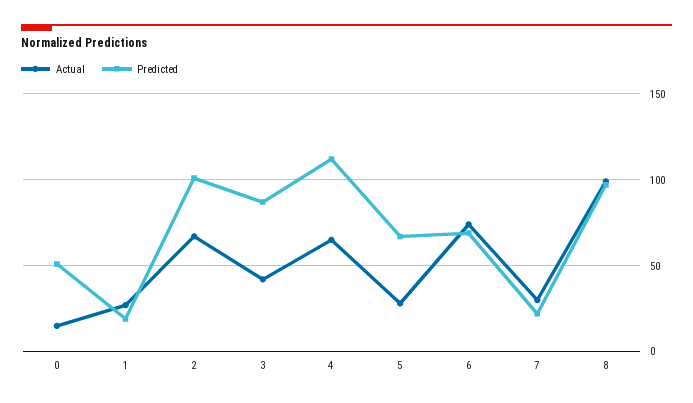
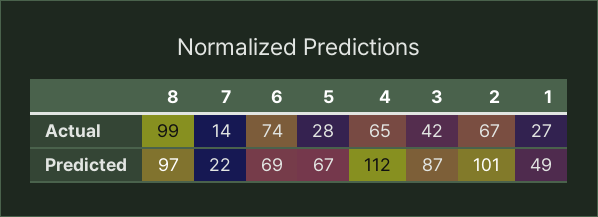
  {
    "Actual": {
-     "0": 15,
      "1": 27,
      "2": 67,
      "3": 42,
      "4": 65,
      "5": 28,
      "6": 74,
-     "7": 30,
+     "7": 14,
      "8": 99
    },
    "Predicted": {
-     "0": 50,
-     "1": 20,
+     "1": 49,
      "2": 101,
      "3": 87,
      "4": 112,
      "5": 67,
      "6": 69,
      "7": 22,
      "8": 97
    }
  }

